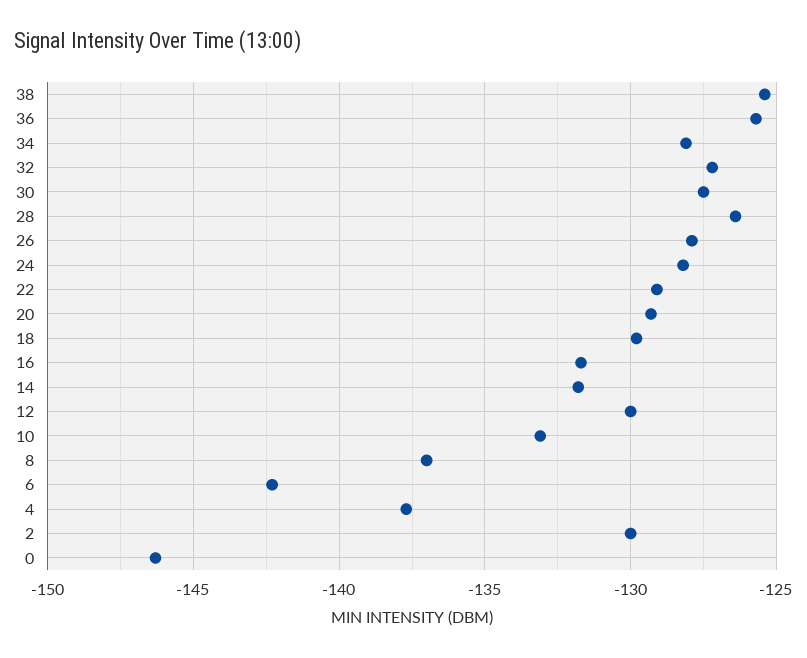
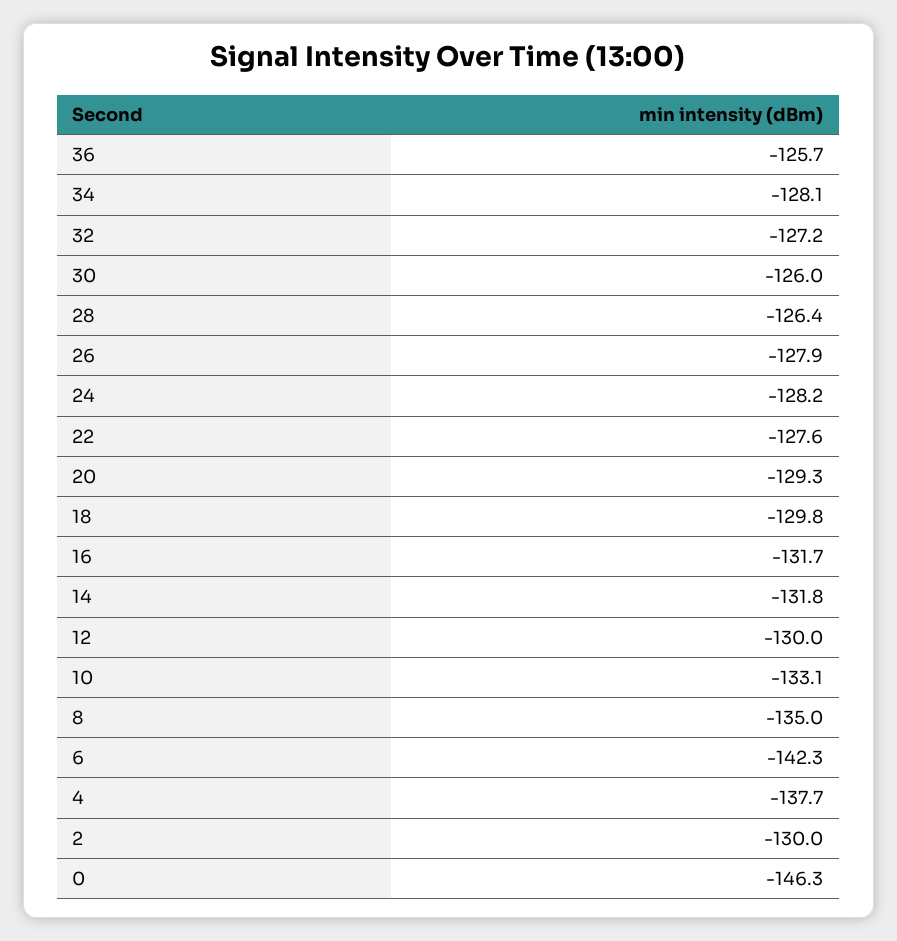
  {
-   "38": -125.5,
    "36": -125.7,
    "34": -128.1,
    "32": -127.2,
-   "30": -127.5,
+   "30": -126,
    "28": -126.4,
    "26": -127.9,
    "24": -128.2,
-   "22": -129,
+   "22": -127.6,
    "20": -129.3,
    "18": -129.8,
    "16": -131.7,
    "14": -131.8,
    "12": -130,
    "10": -133.1,
-   "8": -137,
+   "8": -135,
    "6": -142.3,
    "4": -137.7,
    "2": -130,
    "0": -146.3
  }

